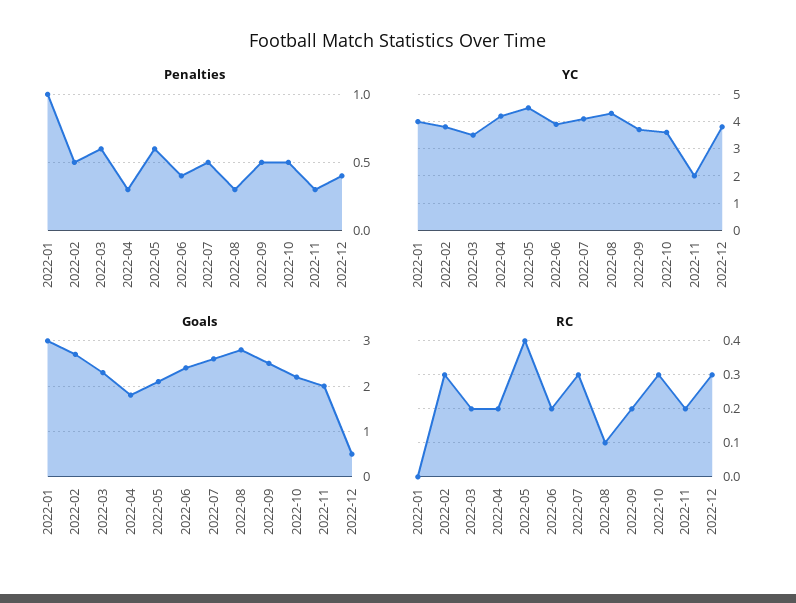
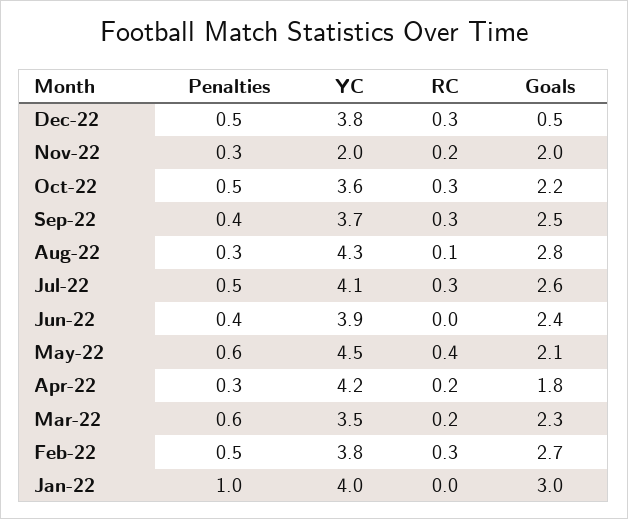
  {
    "Penalties": {
      "2022-01": 1,
      "2022-02": 0.5,
      "2022-03": 0.6,
      "2022-04": 0.3,
      "2022-05": 0.6,
      "2022-06": 0.4,
      "2022-07": 0.5,
      "2022-08": 0.3,
-     "2022-09": 0.5,
+     "2022-09": 0.4,
      "2022-10": 0.5,
      "2022-11": 0.3,
-     "2022-12": 0.4
+     "2022-12": 0.5
    },
    "YC": {
      "2022-01": 4,
      "2022-02": 3.8,
      "2022-03": 3.5,
      "2022-04": 4.2,
      "2022-05": 4.5,
      "2022-06": 3.9,
      "2022-07": 4.1,
      "2022-08": 4.3,
      "2022-09": 3.7,
      "2022-10": 3.6,
      "2022-11": 2,
      "2022-12": 3.8
    },
    "Goals": {
      "2022-01": 3,
      "2022-02": 2.7,
      "2022-03": 2.3,
      "2022-04": 1.8,
      "2022-05": 2.1,
      "2022-06": 2.4,
      "2022-07": 2.6,
      "2022-08": 2.8,
      "2022-09": 2.5,
      "2022-10": 2.2,
      "2022-11": 2,
      "2022-12": 0.5
    },
    "RC": {
      "2022-01": 0,
      "2022-02": 0.3,
      "2022-03": 0.2,
      "2022-04": 0.2,
      "2022-05": 0.4,
-     "2022-06": 0.2,
+     "2022-06": 0,
      "2022-07": 0.3,
      "2022-08": 0.1,
-     "2022-09": 0.2,
+     "2022-09": 0.3,
      "2022-10": 0.3,
      "2022-11": 0.2,
      "2022-12": 0.3
    }
  }

